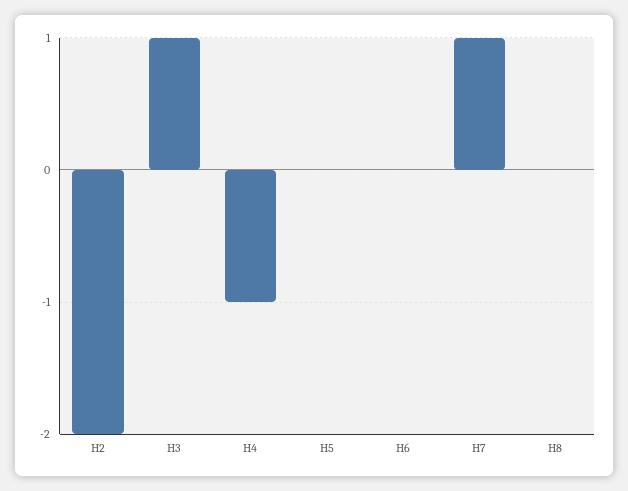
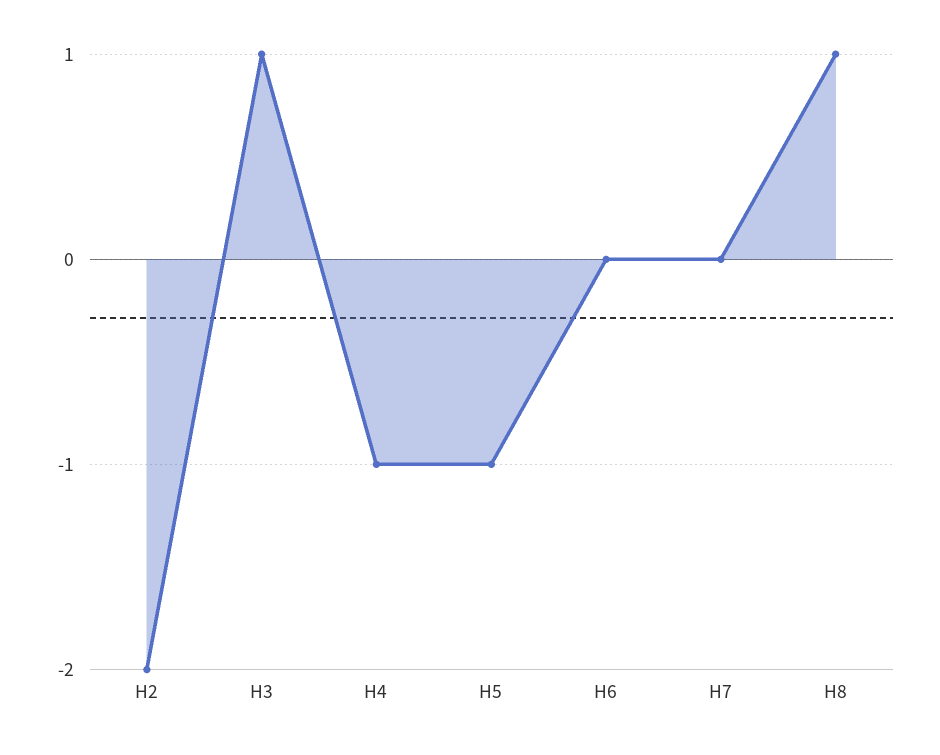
  {
    "H2": -2,
    "H3": 1,
    "H4": -1,
-   "H5": 0,
+   "H5": -1,
    "H6": 0,
-   "H7": 1,
+   "H7": 0,
-   "H8": 0
+   "H8": 1
  }

